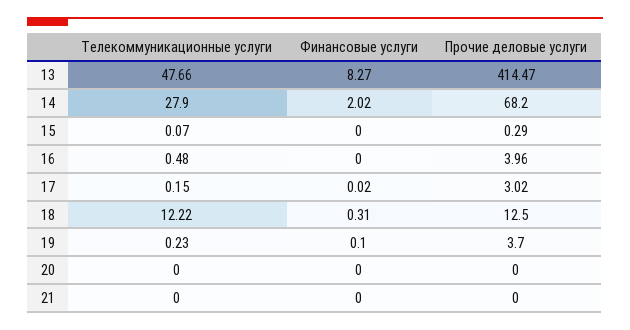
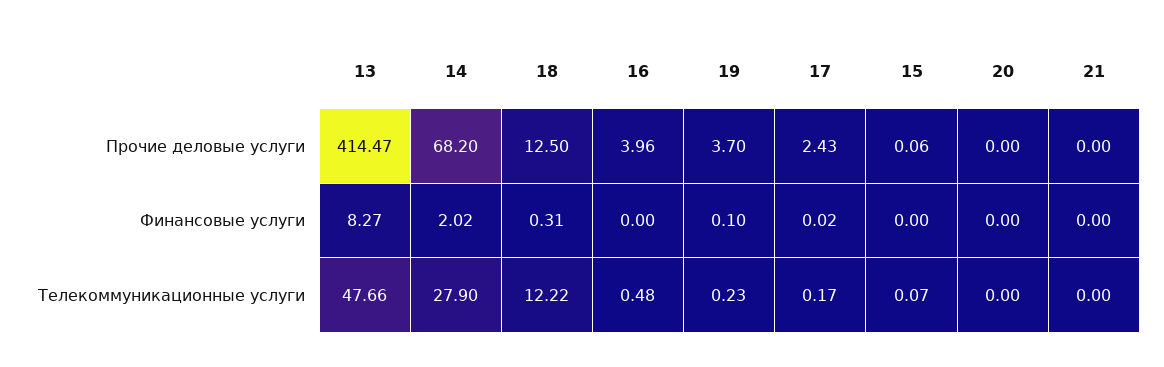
  {
    "Телекоммуникационные услуги": {
      "13": 47.66,
      "14": 27.9,
      "15": 0.07,
      "16": 0.48,
-     "17": 0.15,
+     "17": 0.17,
      "18": 12.22,
      "19": 0.23,
      "20": 0,
      "21": 0
    },
    "Финансовые услуги": {
      "13": 8.27,
      "14": 2.02,
      "15": 0,
      "16": 0,
      "17": 0.02,
      "18": 0.31,
      "19": 0.1,
      "20": 0,
      "21": 0
    },
    "Прочие деловые услуги": {
      "13": 414.47,
      "14": 68.2,
-     "15": 0.29,
+     "15": 0.06,
      "16": 3.96,
-     "17": 3.02,
+     "17": 2.43,
      "18": 12.5,
      "19": 3.7,
      "20": 0,
      "21": 0
    }
  }

